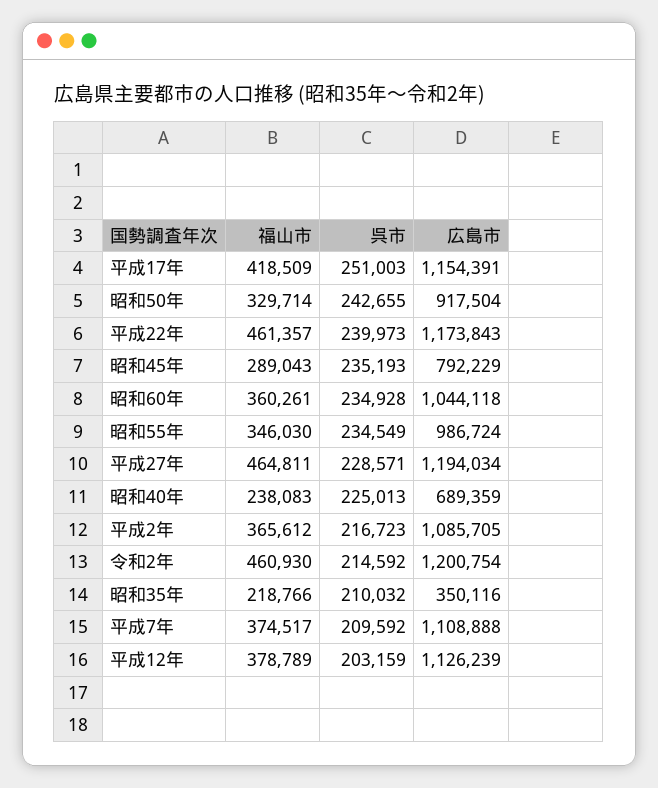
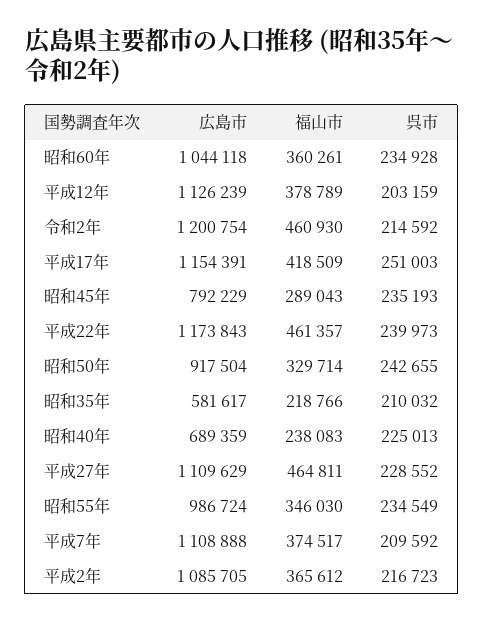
  {
    "福山市": {
      "平成17年": 418509,
      "昭和50年": 329714,
      "平成22年": 461357,
      "昭和45年": 289043,
      "昭和60年": 360261,
      "昭和55年": 346030,
      "平成27年": 464811,
      "昭和40年": 238083,
      "平成2年": 365612,
      "令和2年": 460930,
      "昭和35年": 218766,
      "平成7年": 374517,
      "平成12年": 378789
    },
    "呉市": {
      "平成17年": 251003,
      "昭和50年": 242655,
      "平成22年": 239973,
      "昭和45年": 235193,
      "昭和60年": 234928,
      "昭和55年": 234549,
-     "平成27年": 228571,
+     "平成27年": 228552,
      "昭和40年": 225013,
      "平成2年": 216723,
      "令和2年": 214592,
      "昭和35年": 210032,
      "平成7年": 209592,
      "平成12年": 203159
    },
    "広島市": {
      "平成17年": 1154391,
      "昭和50年": 917504,
      "平成22年": 1173843,
      "昭和45年": 792229,
      "昭和60年": 1044118,
      "昭和55年": 986724,
-     "平成27年": 1194034,
+     "平成27年": 1109629,
      "昭和40年": 689359,
      "平成2年": 1085705,
      "令和2年": 1200754,
-     "昭和35年": 350116,
+     "昭和35年": 581617,
      "平成7年": 1108888,
      "平成12年": 1126239
    }
  }

